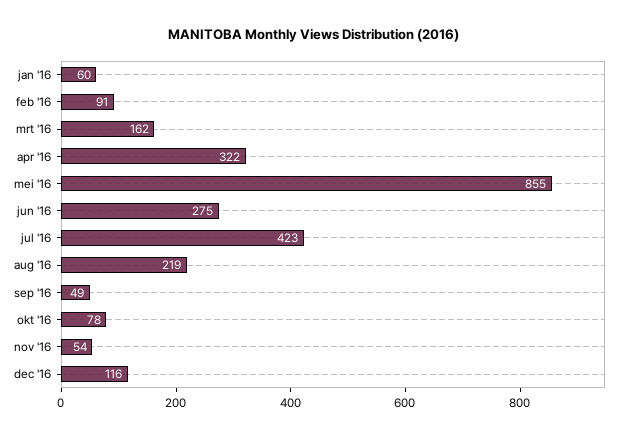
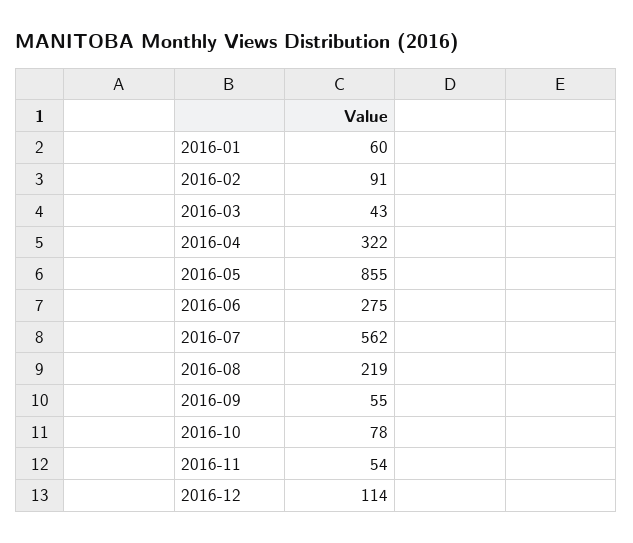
  {
    "jan '16": 60,
    "feb '16": 91,
-   "mrt '16": 162,
+   "mrt '16": 43,
    "apr '16": 322,
    "mei '16": 855,
    "jun '16": 275,
-   "jul '16": 423,
+   "jul '16": 562,
    "aug '16": 219,
-   "sep '16": 49,
+   "sep '16": 55,
    "okt '16": 78,
    "nov '16": 54,
-   "dec '16": 116
+   "dec '16": 114
  }

